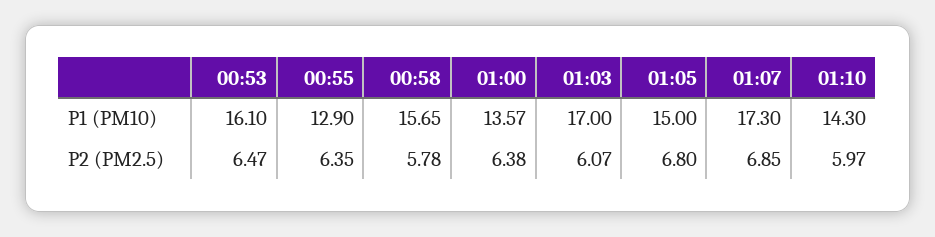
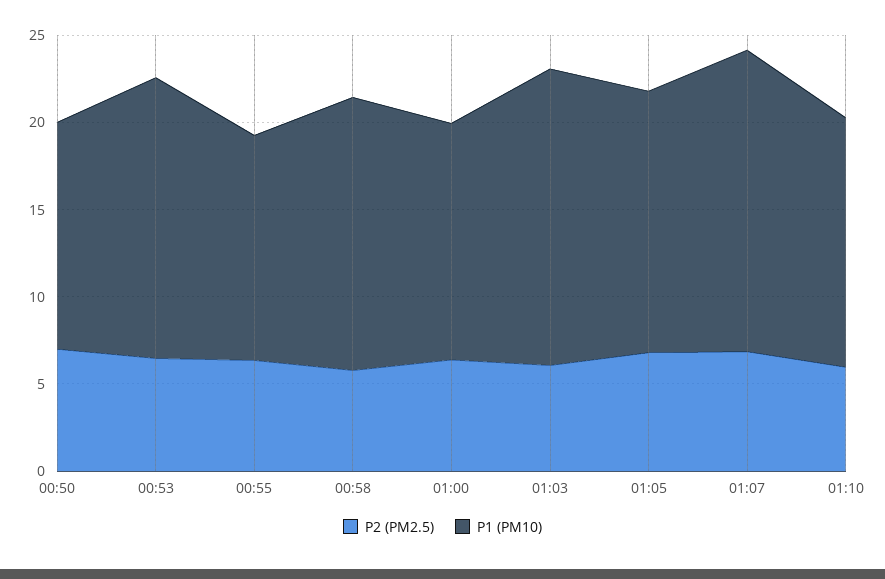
  {
    "P1 (PM10)": {
      "00:53": 16.1,
      "00:55": 12.9,
      "00:58": 15.65,
      "01:00": 13.57,
      "01:03": 17,
      "01:05": 15,
      "01:07": 17.3,
-     "01:10": 14.3
+     "01:10": 14.3,
+     "00:50": 13
    },
    "P2 (PM2.5)": {
      "00:53": 6.47,
      "00:55": 6.35,
      "00:58": 5.78,
      "01:00": 6.38,
      "01:03": 6.07,
      "01:05": 6.8,
      "01:07": 6.85,
-     "01:10": 5.97
+     "01:10": 5.97,
+     "00:50": 7
    }
  }

